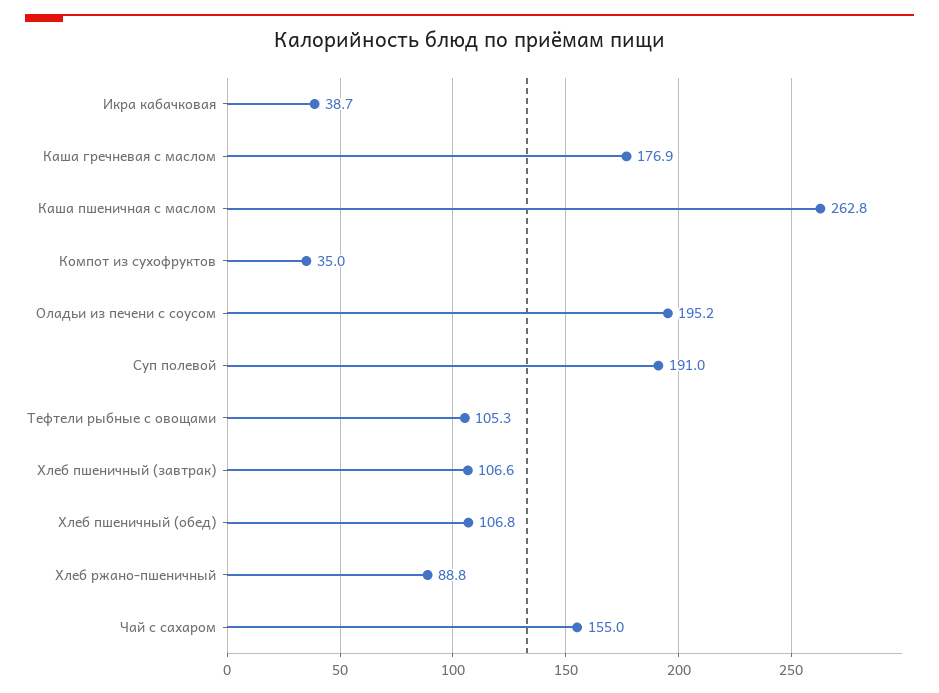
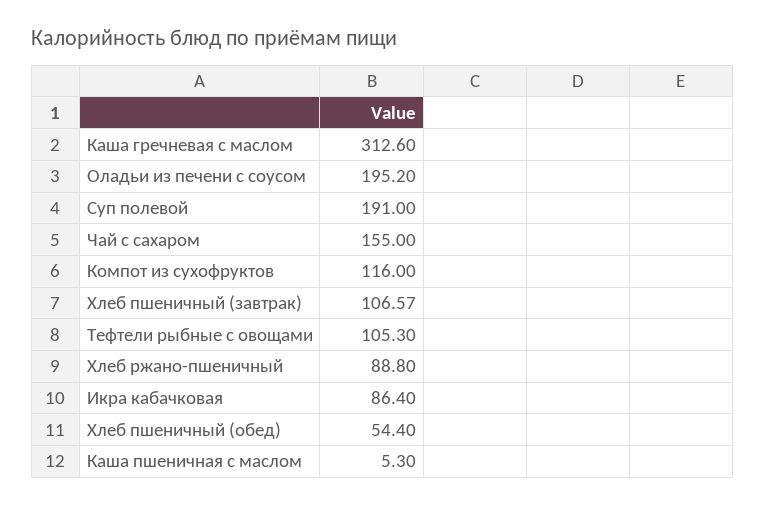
  {
-   "Икра кабачковая": 38.7,
+   "Икра кабачковая": 86.4,
-   "Каша гречневая с маслом": 176.9,
+   "Каша гречневая с маслом": 312.6,
-   "Каша пшеничная с маслом": 262.8,
+   "Каша пшеничная с маслом": 5.3,
-   "Компот из сухофруктов": 35,
+   "Компот из сухофруктов": 116,
    "Оладьи из печени с соусом": 195.2,
    "Суп полевой": 191,
    "Тефтели рыбные с овощами": 105.3,
    "Хлеб пшеничный (завтрак)": 106.57,
-   "Хлеб пшеничный (обед)": 106.8,
+   "Хлеб пшеничный (обед)": 54.4,
    "Хлеб ржано-пшеничный": 88.8,
    "Чай с сахаром": 155
  }

